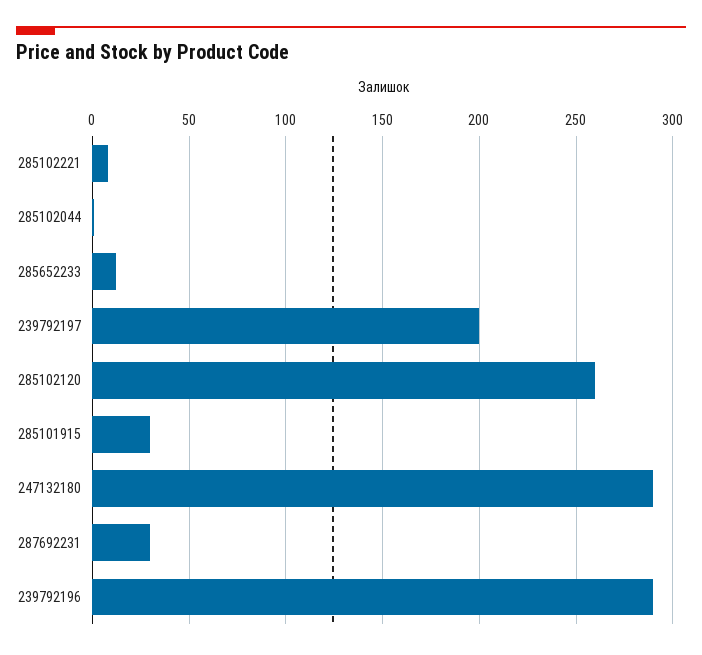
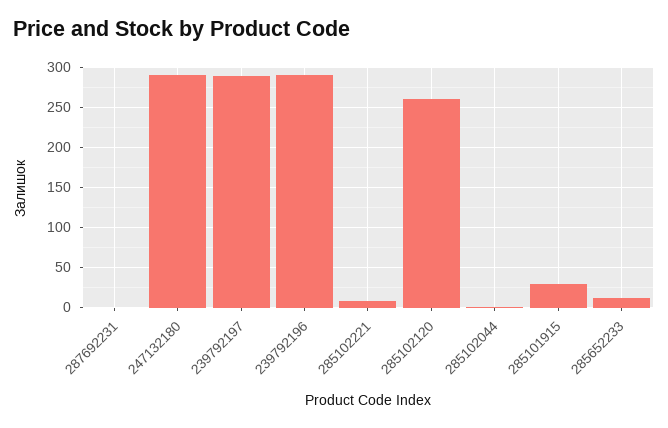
  {
    "285102221": 10,
    "285102044": 0,
    "285652233": 10,
-   "239792197": 200,
+   "239792197": 290,
    "285102120": 260,
    "285101915": 30,
    "247132180": 290,
-   "287692231": 30,
+   "287692231": 0,
    "239792196": 290
  }

